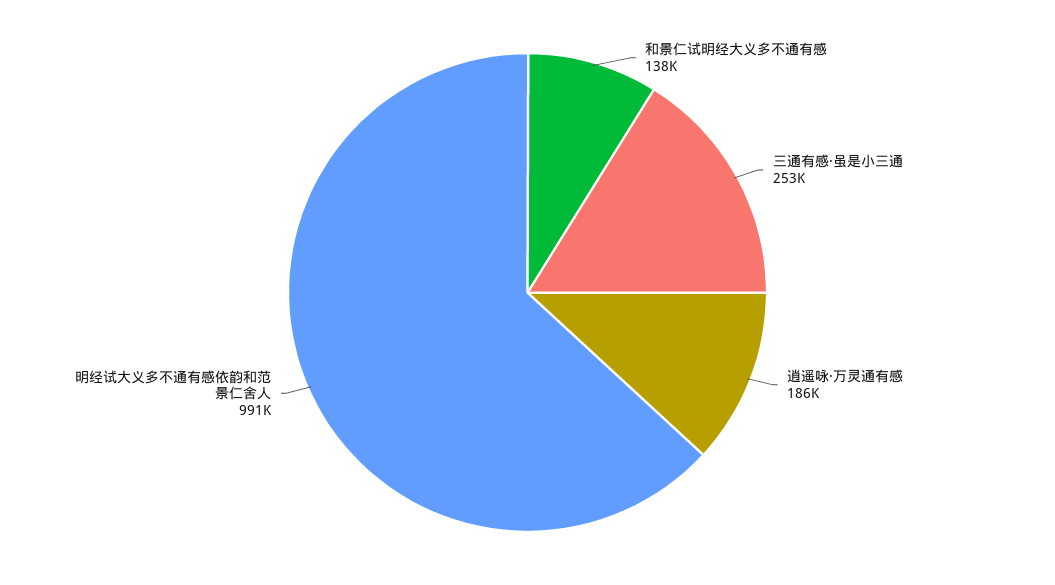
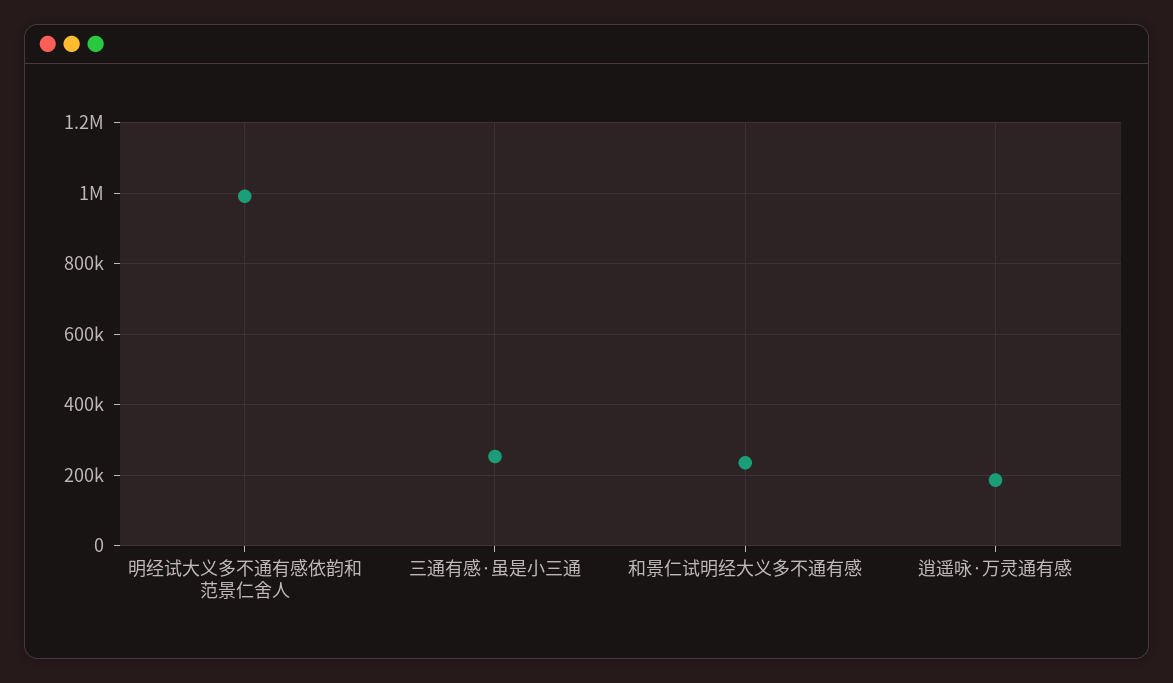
  {
-   "和景仁试明经大义多不通有感": 138000,
+   "和景仁试明经大义多不通有感": 240000,
    "三通有感·虽是小三通": 253000,
    "逍遥咏·万灵通有感": 186000,
    "明经试大义多不通有感依韵和范景仁舍人": 991000
  }

